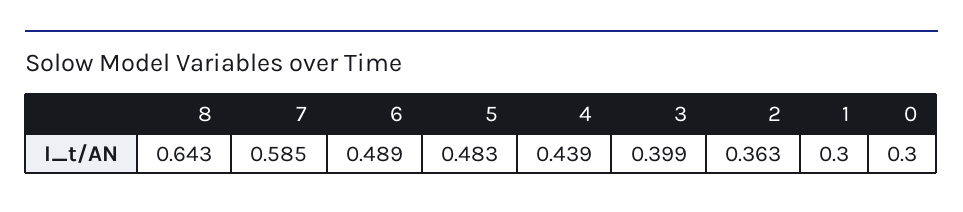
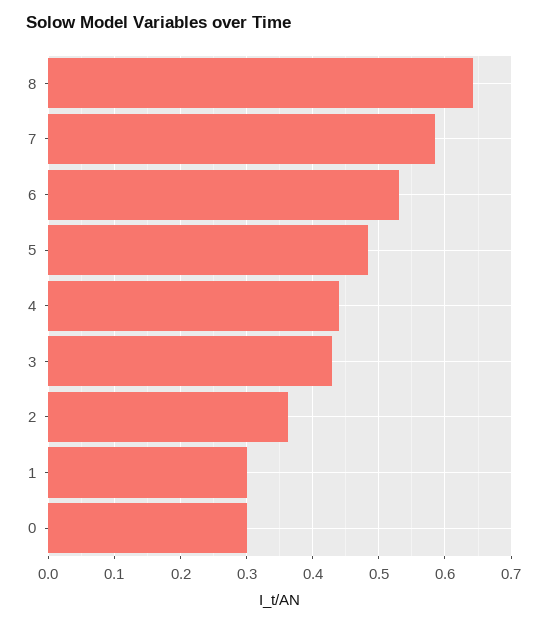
  {
    "8": 0.643,
    "7": 0.585,
-   "6": 0.489,
+   "6": 0.53,
    "5": 0.483,
    "4": 0.439,
-   "3": 0.399,
+   "3": 0.43,
    "2": 0.363,
    "1": 0.3,
    "0": 0.3
  }

